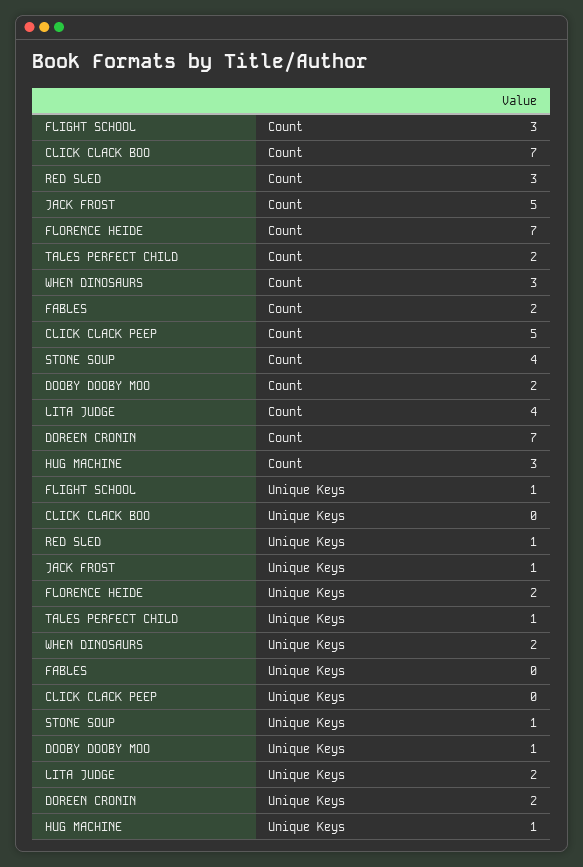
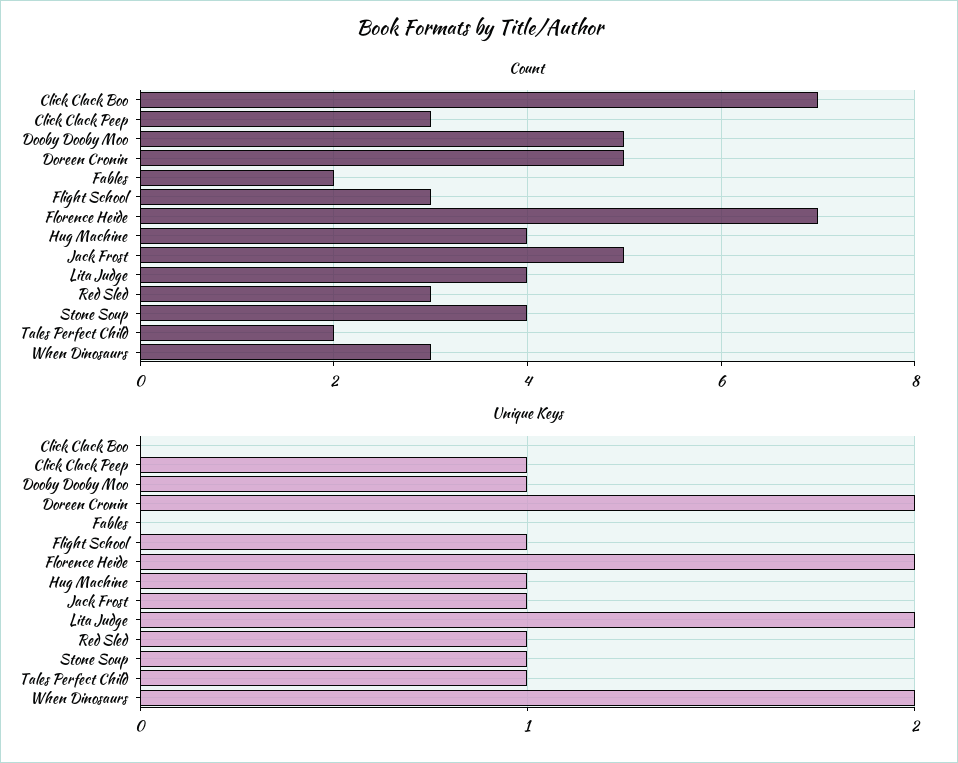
  {
    "Count": {
      "FLIGHT SCHOOL": 3,
      "CLICK CLACK BOO": 7,
      "RED SLED": 3,
      "JACK FROST": 5,
      "FLORENCE HEIDE": 7,
      "TALES PERFECT CHILD": 2,
      "WHEN DINOSAURS": 3,
      "FABLES": 2,
-     "CLICK CLACK PEEP": 5,
+     "CLICK CLACK PEEP": 3,
      "STONE SOUP": 4,
-     "DOOBY DOOBY MOO": 2,
+     "DOOBY DOOBY MOO": 5,
      "LITA JUDGE": 4,
-     "DOREEN CRONIN": 7,
+     "DOREEN CRONIN": 5,
-     "HUG MACHINE": 3
+     "HUG MACHINE": 4
    },
    "Unique Keys": {
      "FLIGHT SCHOOL": 1,
      "CLICK CLACK BOO": 0,
      "RED SLED": 1,
      "JACK FROST": 1,
      "FLORENCE HEIDE": 2,
      "TALES PERFECT CHILD": 1,
      "WHEN DINOSAURS": 2,
      "FABLES": 0,
-     "CLICK CLACK PEEP": 0,
+     "CLICK CLACK PEEP": 1,
      "STONE SOUP": 1,
      "DOOBY DOOBY MOO": 1,
      "LITA JUDGE": 2,
      "DOREEN CRONIN": 2,
      "HUG MACHINE": 1
    }
  }

